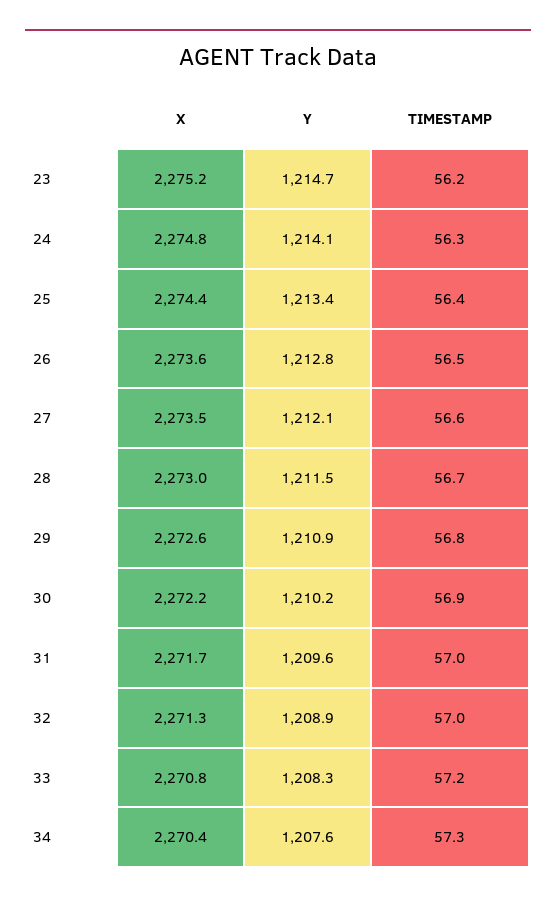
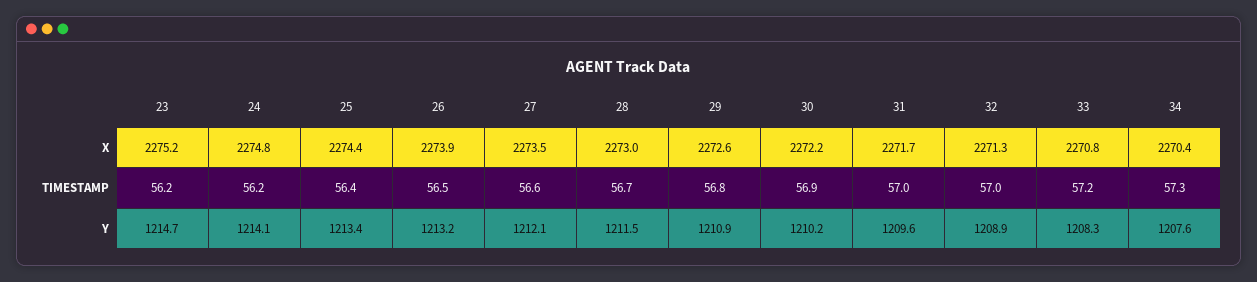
  {
    "X": {
      "23": 2275.2,
      "24": 2274.8,
      "25": 2274.4,
-     "26": 2273.6,
+     "26": 2273.9,
      "27": 2273.5,
      "28": 2273,
      "29": 2272.6,
      "30": 2272.2,
      "31": 2271.7,
      "32": 2271.3,
      "33": 2270.8,
      "34": 2270.4
    },
    "Y": {
      "23": 1214.7,
      "24": 1214.1,
      "25": 1213.4,
-     "26": 1212.8,
+     "26": 1213.2,
      "27": 1212.1,
      "28": 1211.5,
      "29": 1210.9,
      "30": 1210.2,
      "31": 1209.6,
      "32": 1208.9,
      "33": 1208.3,
      "34": 1207.6
    },
    "TIMESTAMP": {
      "23": 56.2,
-     "24": 56.3,
+     "24": 56.2,
      "25": 56.4,
      "26": 56.5,
      "27": 56.6,
      "28": 56.7,
      "29": 56.8,
      "30": 56.9,
      "31": 57,
      "32": 57,
      "33": 57.2,
      "34": 57.3
    }
  }

